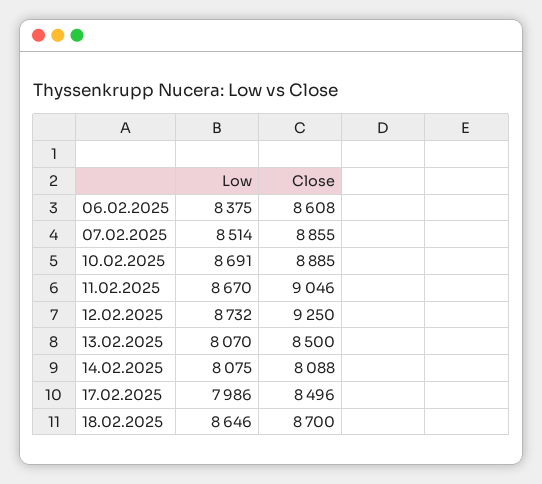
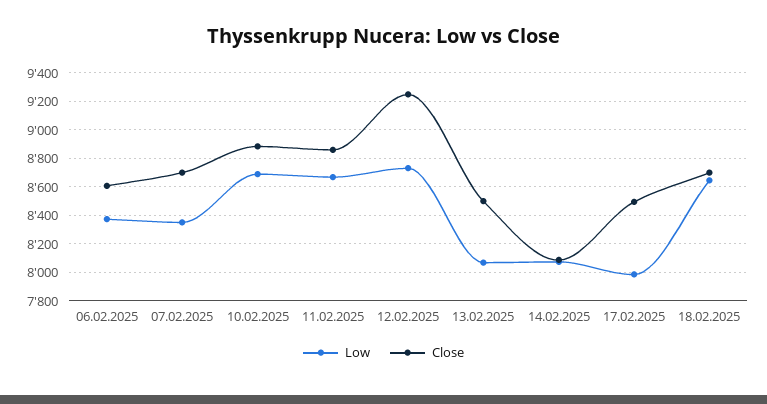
  {
    "Low": {
      "06.02.2025": 8375,
-     "07.02.2025": 8514,
+     "07.02.2025": 8350,
      "10.02.2025": 8691,
      "11.02.2025": 8670,
      "12.02.2025": 8732,
      "13.02.2025": 8070,
      "14.02.2025": 8075,
      "17.02.2025": 7986,
      "18.02.2025": 8646
    },
    "Close": {
      "06.02.2025": 8608,
-     "07.02.2025": 8855,
+     "07.02.2025": 8700,
      "10.02.2025": 8885,
-     "11.02.2025": 9046,
+     "11.02.2025": 8850,
      "12.02.2025": 9250,
      "13.02.2025": 8500,
      "14.02.2025": 8088,
      "17.02.2025": 8496,
      "18.02.2025": 8700
    }
  }

